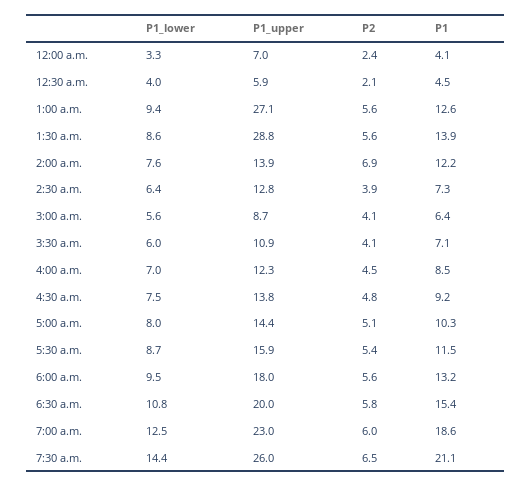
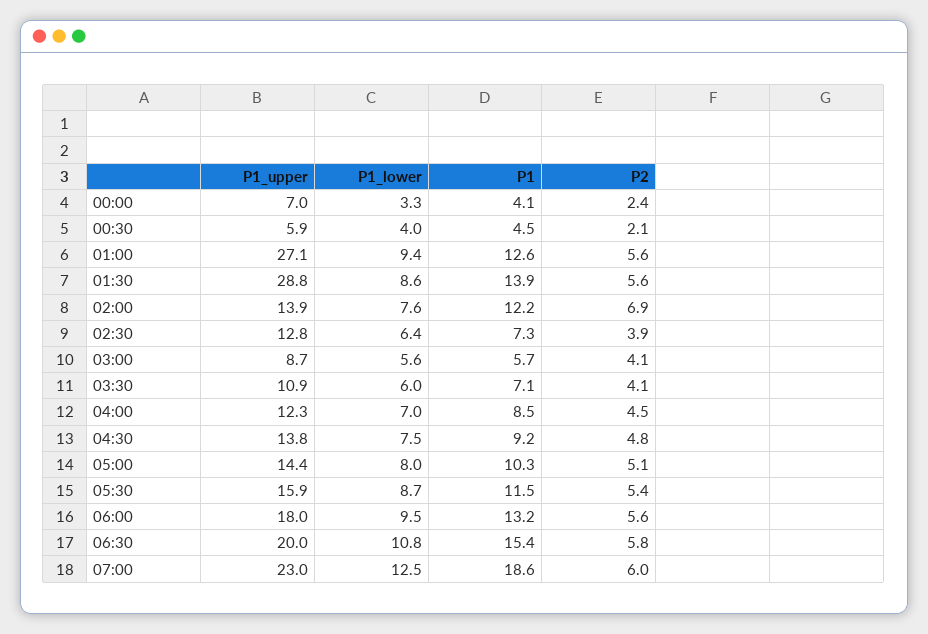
  {
    "P1_lower": {
      "12:00 a.m.": 3.3,
      "12:30 a.m.": 4,
      "1:00 a.m.": 9.4,
      "1:30 a.m.": 8.6,
      "2:00 a.m.": 7.6,
      "2:30 a.m.": 6.4,
      "3:00 a.m.": 5.6,
      "3:30 a.m.": 6,
      "4:00 a.m.": 7,
      "4:30 a.m.": 7.5,
      "5:00 a.m.": 8,
      "5:30 a.m.": 8.7,
      "6:00 a.m.": 9.5,
      "6:30 a.m.": 10.8,
-     "7:00 a.m.": 12.5,
+     "7:00 a.m.": 12.5
-     "7:30 a.m.": 14.4
    },
    "P1_upper": {
      "12:00 a.m.": 7,
      "12:30 a.m.": 5.9,
      "1:00 a.m.": 27.1,
      "1:30 a.m.": 28.8,
      "2:00 a.m.": 13.9,
      "2:30 a.m.": 12.8,
      "3:00 a.m.": 8.7,
      "3:30 a.m.": 10.9,
      "4:00 a.m.": 12.3,
      "4:30 a.m.": 13.8,
      "5:00 a.m.": 14.4,
      "5:30 a.m.": 15.9,
      "6:00 a.m.": 18,
      "6:30 a.m.": 20,
-     "7:00 a.m.": 23,
+     "7:00 a.m.": 23
-     "7:30 a.m.": 26
    },
    "P2": {
      "12:00 a.m.": 2.4,
      "12:30 a.m.": 2.1,
      "1:00 a.m.": 5.6,
      "1:30 a.m.": 5.6,
      "2:00 a.m.": 6.9,
      "2:30 a.m.": 3.9,
      "3:00 a.m.": 4.1,
      "3:30 a.m.": 4.1,
      "4:00 a.m.": 4.5,
      "4:30 a.m.": 4.8,
      "5:00 a.m.": 5.1,
      "5:30 a.m.": 5.4,
      "6:00 a.m.": 5.6,
      "6:30 a.m.": 5.8,
-     "7:00 a.m.": 6,
+     "7:00 a.m.": 6
-     "7:30 a.m.": 6.5
    },
    "P1": {
      "12:00 a.m.": 4.1,
      "12:30 a.m.": 4.5,
      "1:00 a.m.": 12.6,
      "1:30 a.m.": 13.9,
      "2:00 a.m.": 12.2,
      "2:30 a.m.": 7.3,
-     "3:00 a.m.": 6.4,
+     "3:00 a.m.": 5.7,
      "3:30 a.m.": 7.1,
      "4:00 a.m.": 8.5,
      "4:30 a.m.": 9.2,
      "5:00 a.m.": 10.3,
      "5:30 a.m.": 11.5,
      "6:00 a.m.": 13.2,
      "6:30 a.m.": 15.4,
-     "7:00 a.m.": 18.6,
+     "7:00 a.m.": 18.6
-     "7:30 a.m.": 21.1
    }
  }

